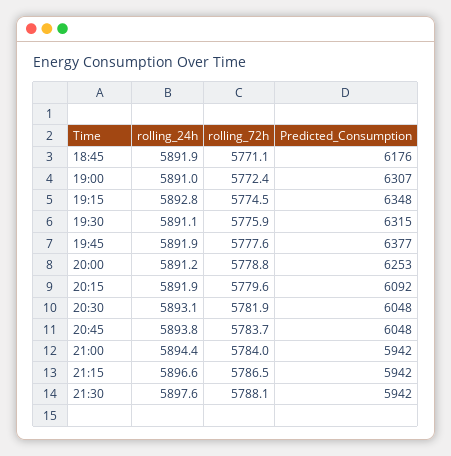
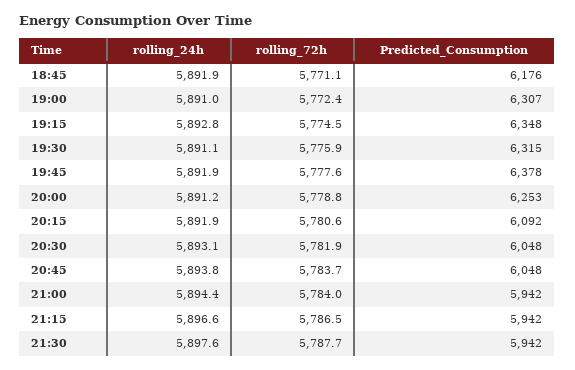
  {
    "rolling_24h": {
      "18:45": 5891.9,
      "19:00": 5891,
      "19:15": 5892.8,
      "19:30": 5891.1,
      "19:45": 5891.9,
      "20:00": 5891.2,
      "20:15": 5891.9,
      "20:30": 5893.1,
      "20:45": 5893.8,
      "21:00": 5894.4,
      "21:15": 5896.6,
      "21:30": 5897.6
    },
    "rolling_72h": {
      "18:45": 5771.1,
      "19:00": 5772.4,
      "19:15": 5774.5,
      "19:30": 5775.9,
      "19:45": 5777.6,
      "20:00": 5778.8,
-     "20:15": 5779.6,
+     "20:15": 5780.6,
      "20:30": 5781.9,
      "20:45": 5783.7,
      "21:00": 5784,
      "21:15": 5786.5,
-     "21:30": 5788.1
+     "21:30": 5787.7
    },
    "Predicted_Consumption": {
      "18:45": 6176,
      "19:00": 6307,
      "19:15": 6348,
      "19:30": 6315,
-     "19:45": 6377,
+     "19:45": 6378,
      "20:00": 6253,
      "20:15": 6092,
      "20:30": 6048,
      "20:45": 6048,
      "21:00": 5942,
      "21:15": 5942,
      "21:30": 5942
    }
  }

